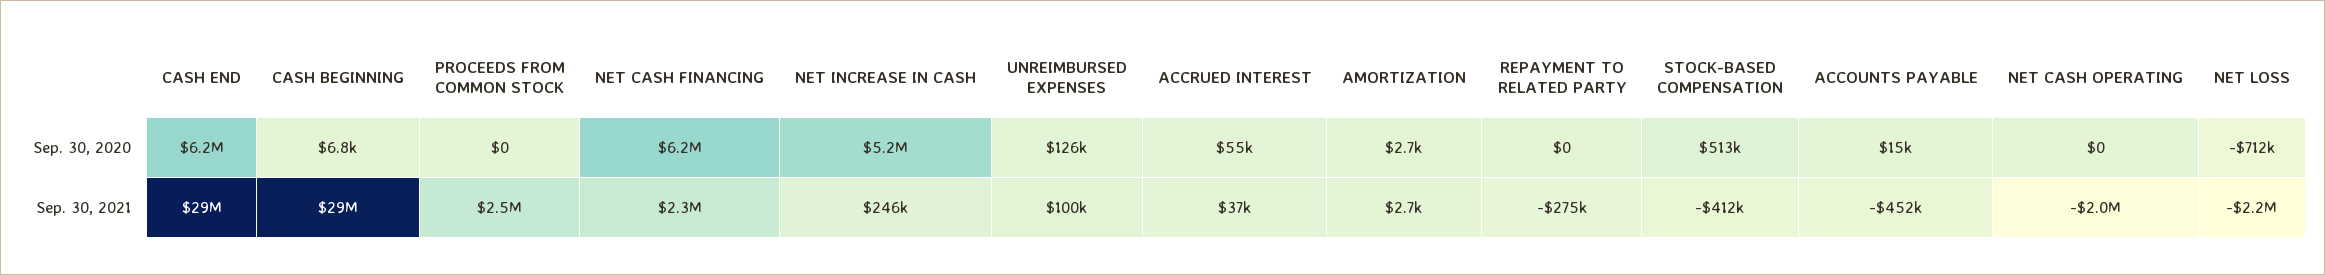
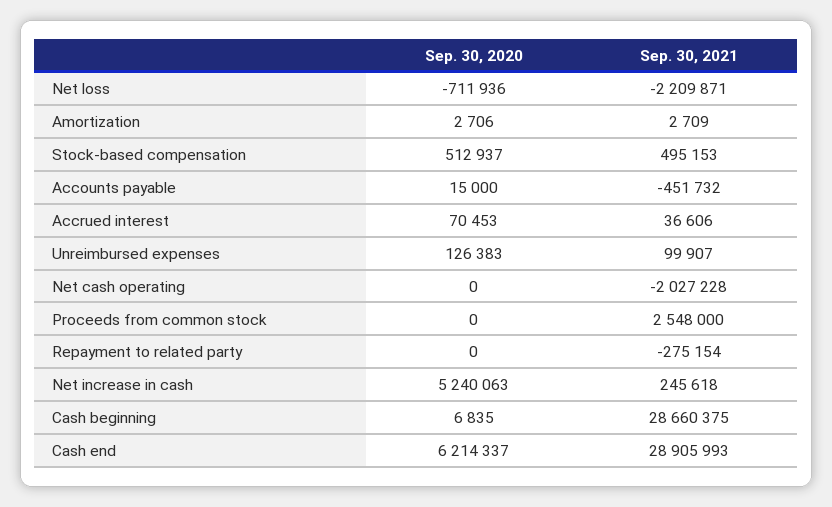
  {
    "CASH END": {
      "Sep. 30, 2020": 6214337,
      "Sep. 30, 2021": 28905993
    },
    "CASH BEGINNING": {
      "Sep. 30, 2020": 6835,
      "Sep. 30, 2021": 28660375
    },
    "PROCEEDS FROM COMMON STOCK": {
      "Sep. 30, 2020": 0,
      "Sep. 30, 2021": 2548000
    },
-   "NET CASH FINANCING": {
-     "Sep. 30, 2020": 6200000,
-     "Sep. 30, 2021": 2300000
-   },
    "NET INCREASE IN CASH": {
      "Sep. 30, 2020": 5240063,
      "Sep. 30, 2021": 245618
    },
    "UNREIMBURSED EXPENSES": {
      "Sep. 30, 2020": 126383,
      "Sep. 30, 2021": 99907
    },
    "ACCRUED INTEREST": {
-     "Sep. 30, 2020": 55000,
+     "Sep. 30, 2020": 70453,
      "Sep. 30, 2021": 36606
    },
    "AMORTIZATION": {
      "Sep. 30, 2020": 2706,
      "Sep. 30, 2021": 2709
    },
    "REPAYMENT TO RELATED PARTY": {
      "Sep. 30, 2020": 0,
      "Sep. 30, 2021": -275154
    },
    "STOCK-BASED COMPENSATION": {
      "Sep. 30, 2020": 512937,
-     "Sep. 30, 2021": -412000
+     "Sep. 30, 2021": 495153
    },
    "ACCOUNTS PAYABLE": {
      "Sep. 30, 2020": 15000,
      "Sep. 30, 2021": -451732
    },
    "NET CASH OPERATING": {
      "Sep. 30, 2020": 0,
      "Sep. 30, 2021": -2027228
    },
    "NET LOSS": {
      "Sep. 30, 2020": -711936,
      "Sep. 30, 2021": -2209871
    }
  }

